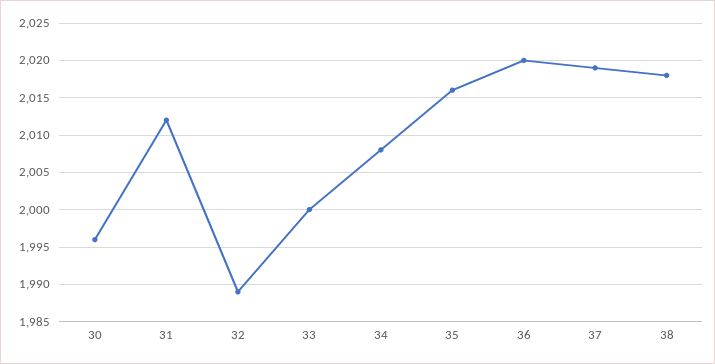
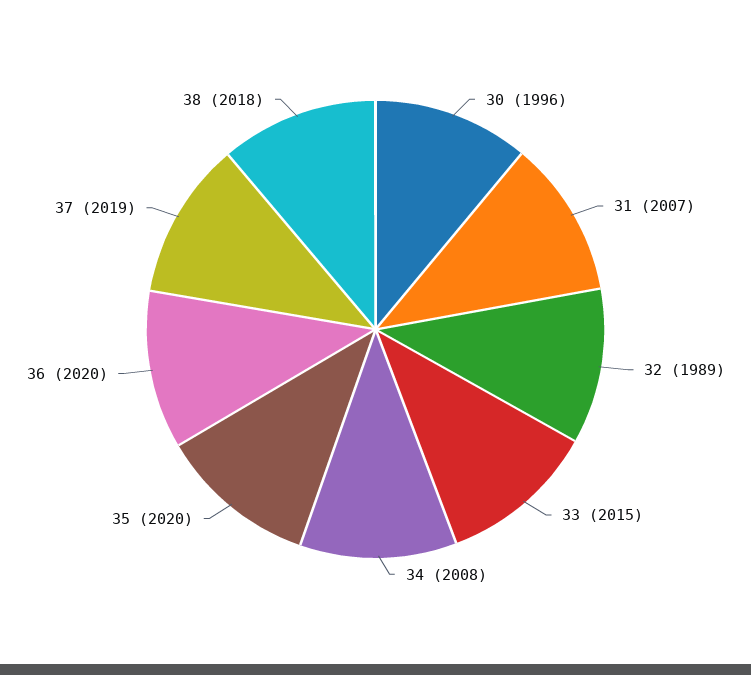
  {
    "30": 1996,
-   "31": 2012,
+   "31": 2007,
    "32": 1989,
-   "33": 2000,
+   "33": 2015,
    "34": 2008,
-   "35": 2016,
+   "35": 2020,
    "36": 2020,
    "37": 2019,
    "38": 2018
  }

